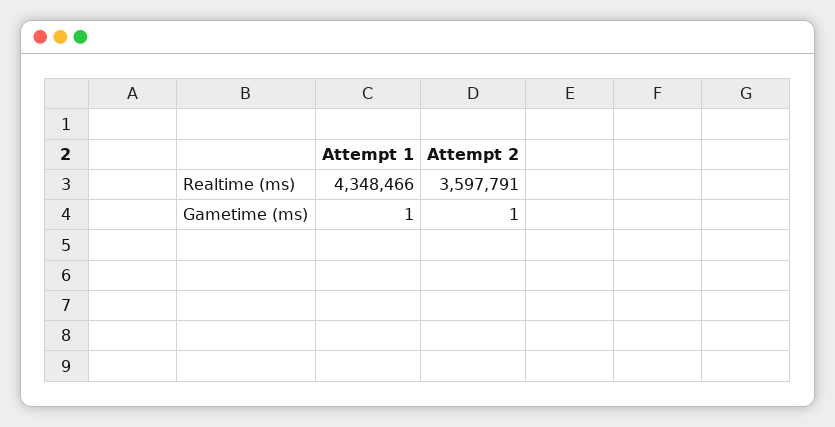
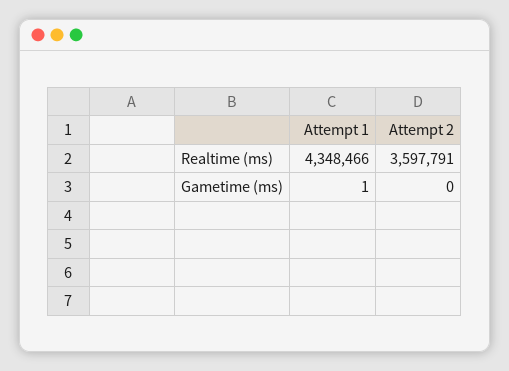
  {
    "Attempt 1": {
      "Realtime (ms)": 4348466,
      "Gametime (ms)": 1
    },
    "Attempt 2": {
      "Realtime (ms)": 3597791,
-     "Gametime (ms)": 1
+     "Gametime (ms)": 0
    }
  }

